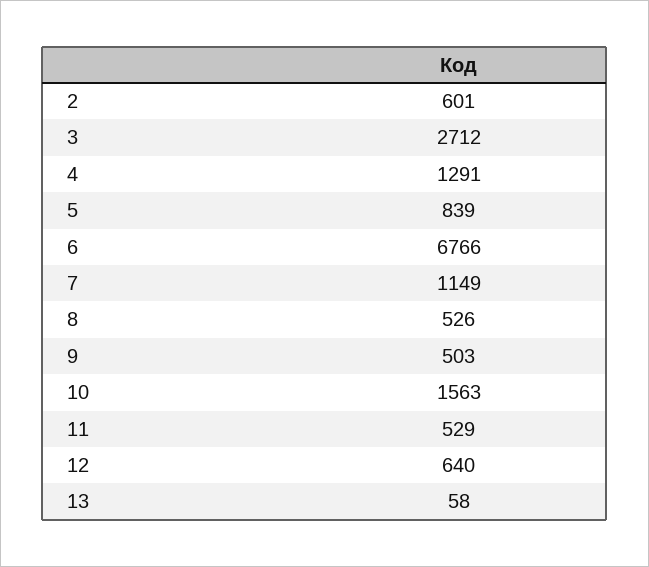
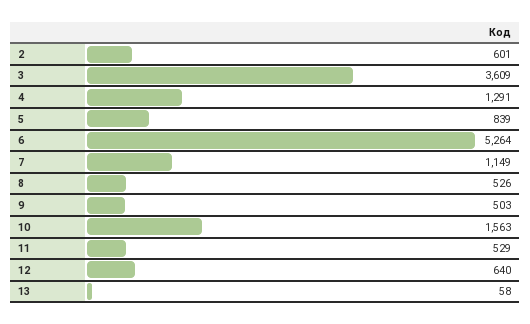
  {
    "2": 601,
-   "3": 2712,
+   "3": 3609,
    "4": 1291,
    "5": 839,
-   "6": 6766,
+   "6": 5264,
    "7": 1149,
    "8": 526,
    "9": 503,
    "10": 1563,
    "11": 529,
    "12": 640,
    "13": 58
  }

